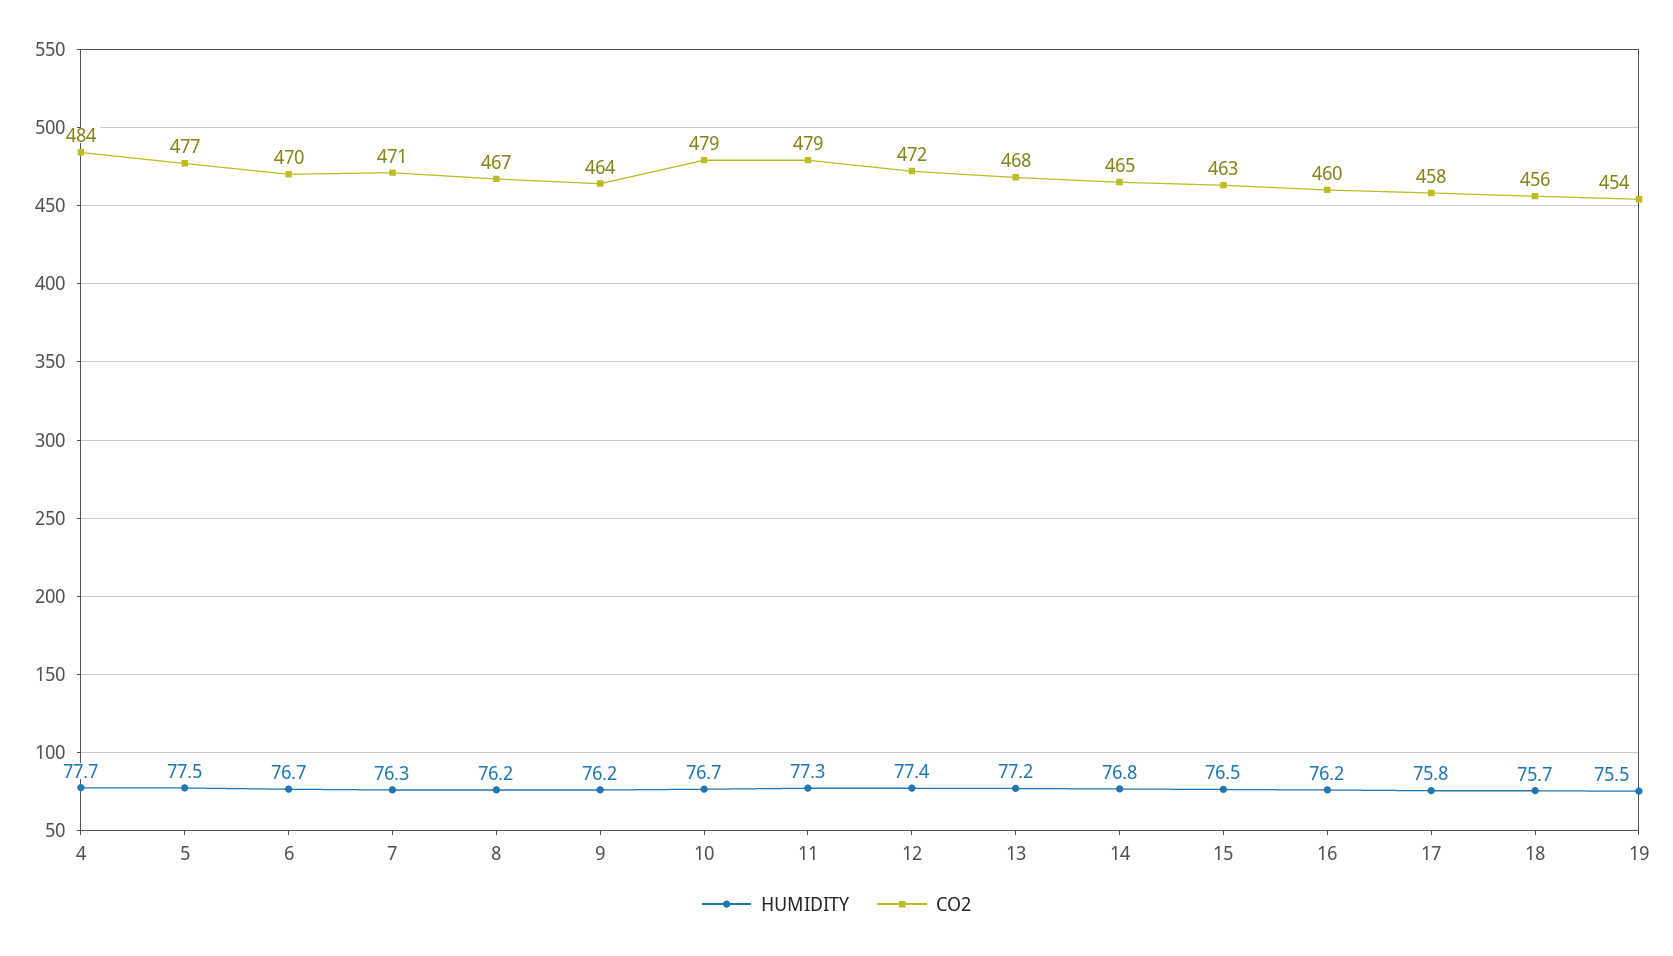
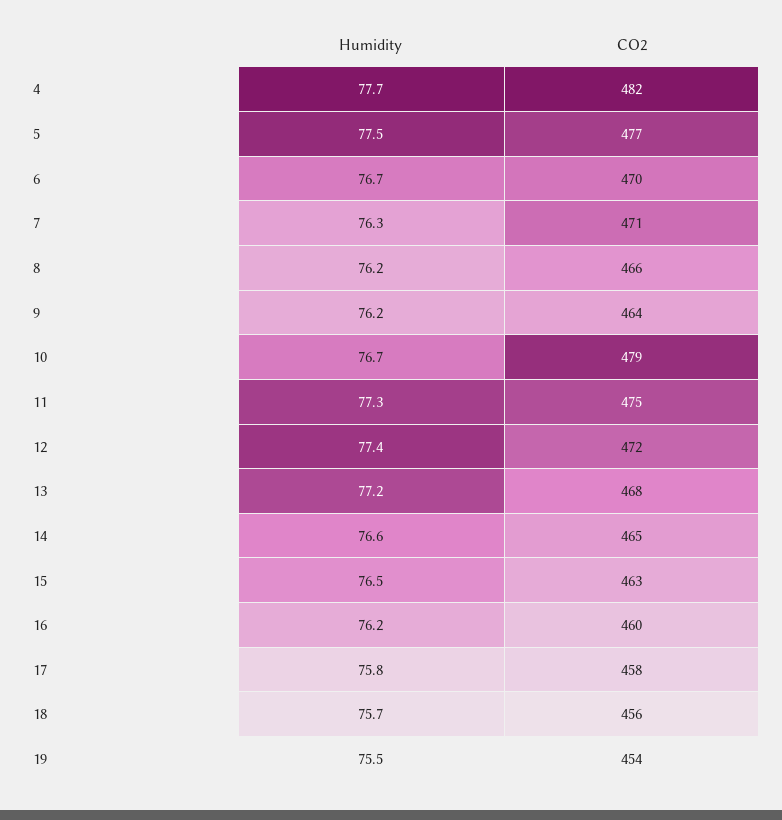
  {
    "HUMIDITY": {
      "4": 77.7,
      "5": 77.5,
      "6": 76.7,
      "7": 76.3,
      "8": 76.2,
      "9": 76.2,
      "10": 76.7,
      "11": 77.3,
      "12": 77.4,
      "13": 77.2,
-     "14": 76.8,
+     "14": 76.6,
      "15": 76.5,
      "16": 76.2,
      "17": 75.8,
      "18": 75.7,
      "19": 75.5
    },
    "CO2": {
-     "4": 484,
+     "4": 482,
      "5": 477,
      "6": 470,
      "7": 471,
-     "8": 467,
+     "8": 466,
      "9": 464,
      "10": 479,
-     "11": 479,
+     "11": 475,
      "12": 472,
      "13": 468,
      "14": 465,
      "15": 463,
      "16": 460,
      "17": 458,
      "18": 456,
      "19": 454
    }
  }

